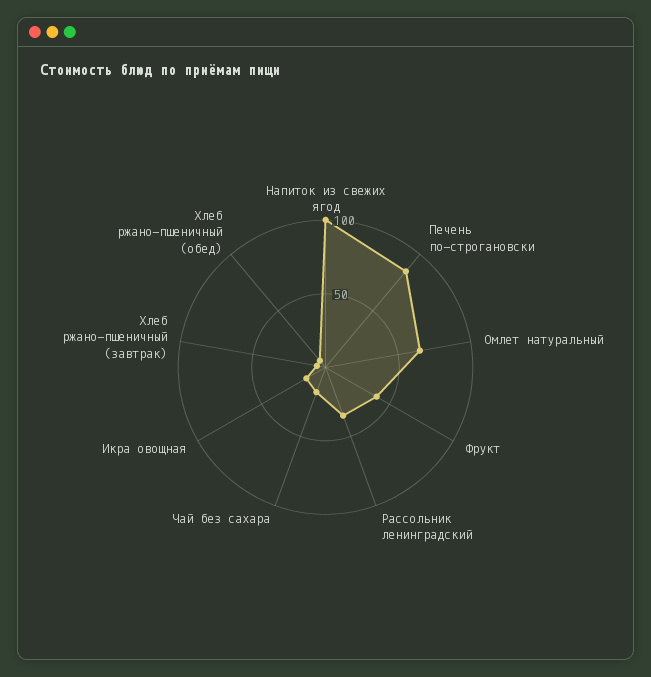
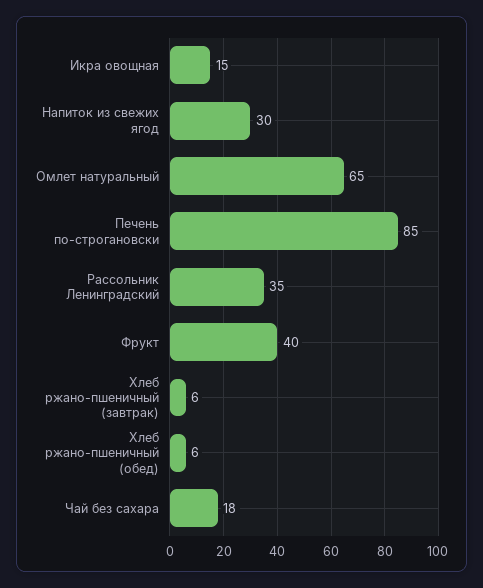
  {
-   "Напиток из свежих ягод": 100,
+   "Напиток из свежих ягод": 30,
    "Печень по-строгановски": 85,
    "Омлет натуральный": 65,
    "Фрукт": 40,
    "Рассольник ленинградский": 35,
    "Чай без сахара": 18,
    "Икра овощная": 15,
    "Хлеб ржано-пшеничный (завтрак)": 6,
    "Хлеб ржано-пшеничный (обед)": 6
  }

